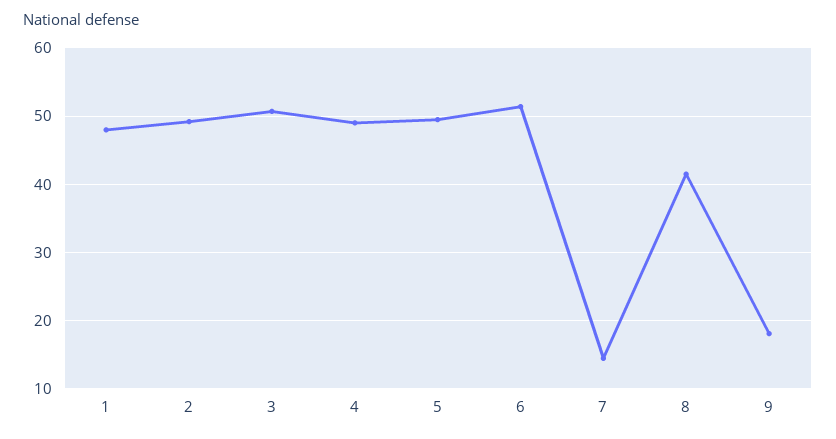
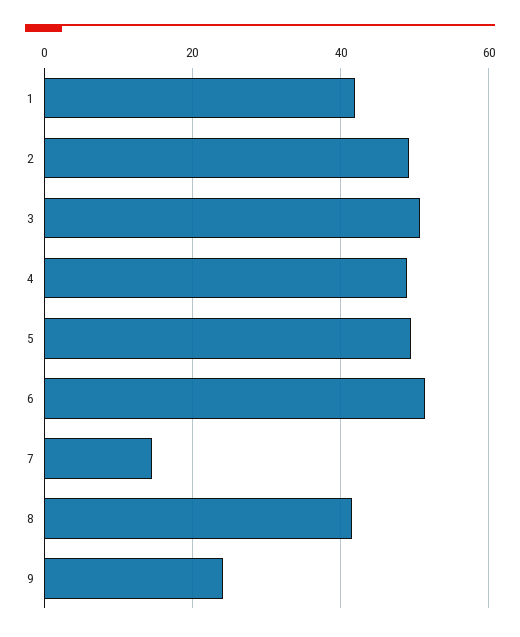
  {
-   "1": 48,
+   "1": 42,
    "2": 49,
    "3": 51,
    "4": 49,
    "5": 50,
    "6": 51,
    "7": 15,
    "8": 42,
-   "9": 18
+   "9": 24
  }

